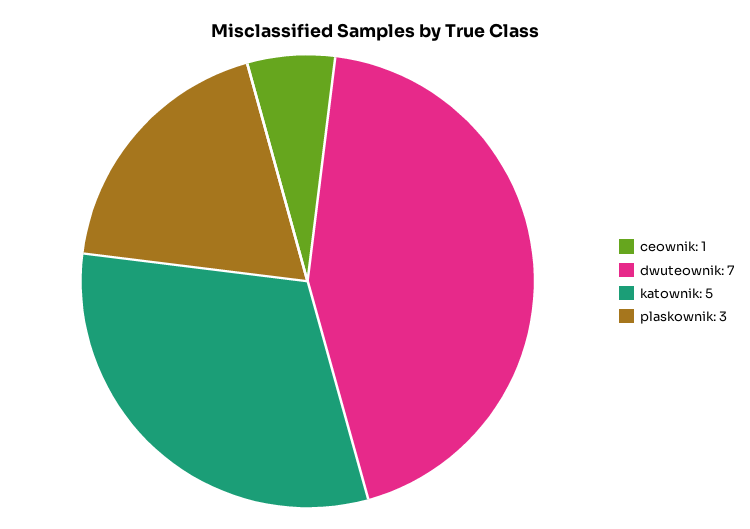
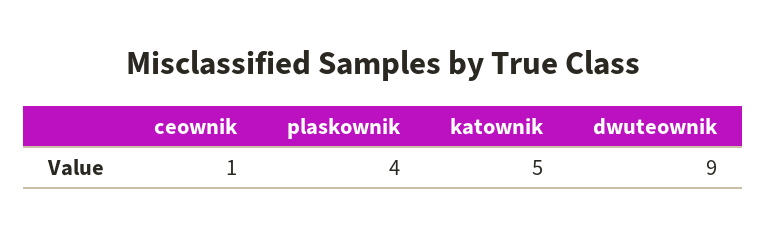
  {
    "ceownik": 1,
-   "dwuteownik": 7,
+   "dwuteownik": 9,
    "katownik": 5,
-   "plaskownik": 3
+   "plaskownik": 4
  }

